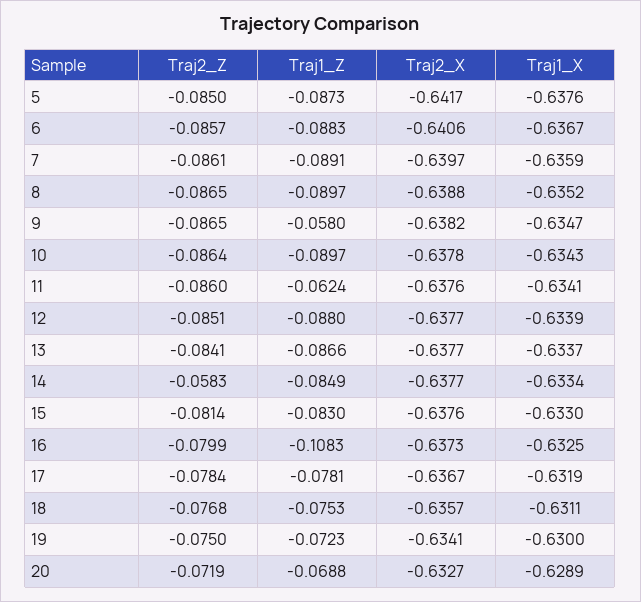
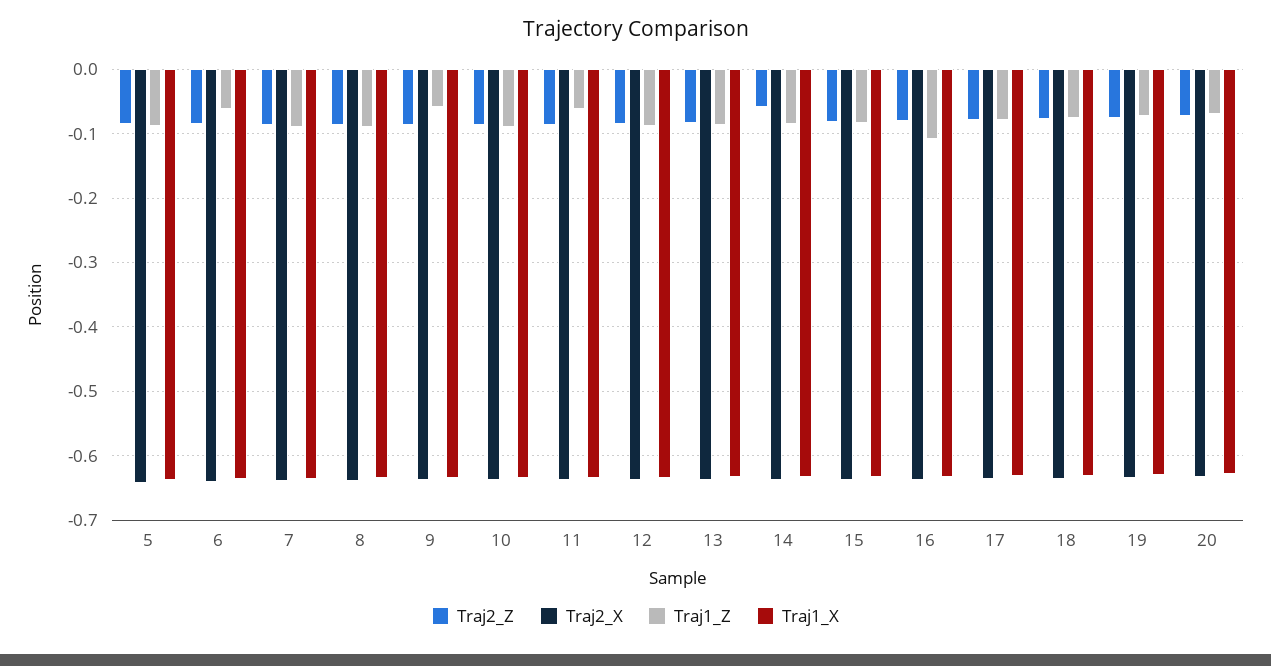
  {
    "Traj2_Z": {
      "5": -0.085,
      "6": -0.0857,
      "7": -0.0861,
      "8": -0.0865,
      "9": -0.0865,
      "10": -0.0864,
      "11": -0.086,
      "12": -0.0851,
      "13": -0.0841,
      "14": -0.0583,
      "15": -0.0814,
      "16": -0.0799,
      "17": -0.0784,
      "18": -0.0768,
      "19": -0.075,
      "20": -0.0719
    },
    "Traj1_Z": {
      "5": -0.0873,
-     "6": -0.0883,
+     "6": -0.06,
      "7": -0.0891,
      "8": -0.0897,
      "9": -0.058,
      "10": -0.0897,
      "11": -0.0624,
      "12": -0.088,
      "13": -0.0866,
      "14": -0.0849,
      "15": -0.083,
      "16": -0.1083,
      "17": -0.0781,
      "18": -0.0753,
      "19": -0.0723,
      "20": -0.0688
    },
    "Traj2_X": {
      "5": -0.6417,
      "6": -0.6406,
      "7": -0.6397,
      "8": -0.6388,
      "9": -0.6382,
      "10": -0.6378,
      "11": -0.6376,
      "12": -0.6377,
      "13": -0.6377,
      "14": -0.6377,
      "15": -0.6376,
      "16": -0.6373,
      "17": -0.6367,
      "18": -0.6357,
      "19": -0.6341,
      "20": -0.6327
    },
    "Traj1_X": {
      "5": -0.6376,
      "6": -0.6367,
      "7": -0.6359,
      "8": -0.6352,
      "9": -0.6347,
      "10": -0.6343,
      "11": -0.6341,
      "12": -0.6339,
      "13": -0.6337,
      "14": -0.6334,
      "15": -0.633,
      "16": -0.6325,
      "17": -0.6319,
      "18": -0.6311,
      "19": -0.63,
      "20": -0.6289
    }
  }

